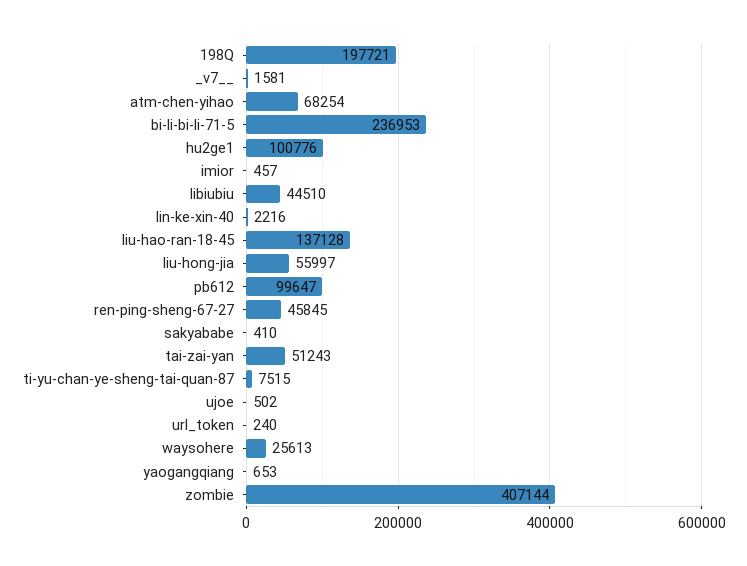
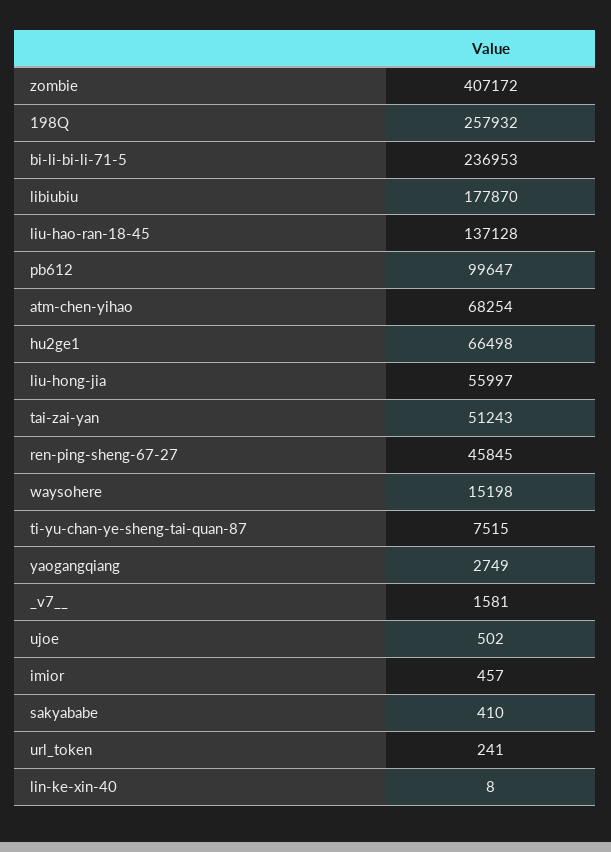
  {
-   "198Q": 197721,
+   "198Q": 257932,
    "_v7__": 1581,
    "atm-chen-yihao": 68254,
    "bi-li-bi-li-71-5": 236953,
-   "hu2ge1": 100776,
+   "hu2ge1": 66498,
    "imior": 457,
-   "libiubiu": 44510,
+   "libiubiu": 177870,
-   "lin-ke-xin-40": 2216,
+   "lin-ke-xin-40": 8,
    "liu-hao-ran-18-45": 137128,
    "liu-hong-jia": 55997,
    "pb612": 99647,
    "ren-ping-sheng-67-27": 45845,
    "sakyababe": 410,
    "tai-zai-yan": 51243,
    "ti-yu-chan-ye-sheng-tai-quan-87": 7515,
    "ujoe": 502,
-   "url_token": 240,
+   "url_token": 241,
-   "waysohere": 25613,
+   "waysohere": 15198,
-   "yaogangqiang": 653,
+   "yaogangqiang": 2749,
-   "zombie": 407144
+   "zombie": 407172
  }

